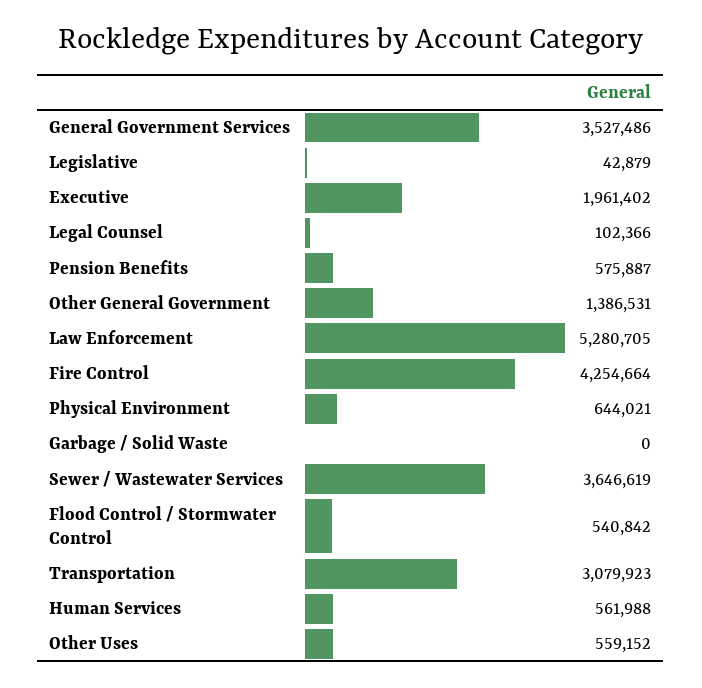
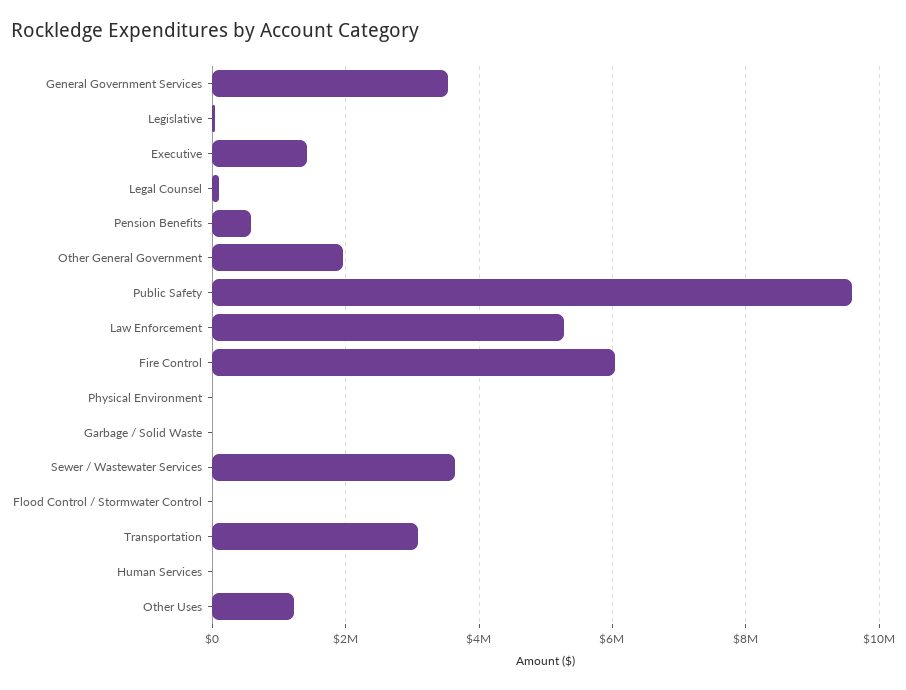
  {
    "General Government Services": 3527486,
    "Legislative": 42879,
-   "Executive": 1961402,
+   "Executive": 1400000,
    "Legal Counsel": 102366,
    "Pension Benefits": 575887,
-   "Other General Government": 1386531,
+   "Other General Government": 2000000,
    "Law Enforcement": 5280705,
-   "Fire Control": 4254664,
+   "Fire Control": 6000000,
-   "Physical Environment": 644021,
+   "Physical Environment": 0,
    "Garbage / Solid Waste": 0,
    "Sewer / Wastewater Services": 3646619,
-   "Flood Control / Stormwater Control": 540842,
+   "Flood Control / Stormwater Control": 0,
    "Transportation": 3079923,
-   "Human Services": 561988,
+   "Human Services": 0,
-   "Other Uses": 559152
+   "Other Uses": 1200000,
+   "Public Safety": 9600000
  }

